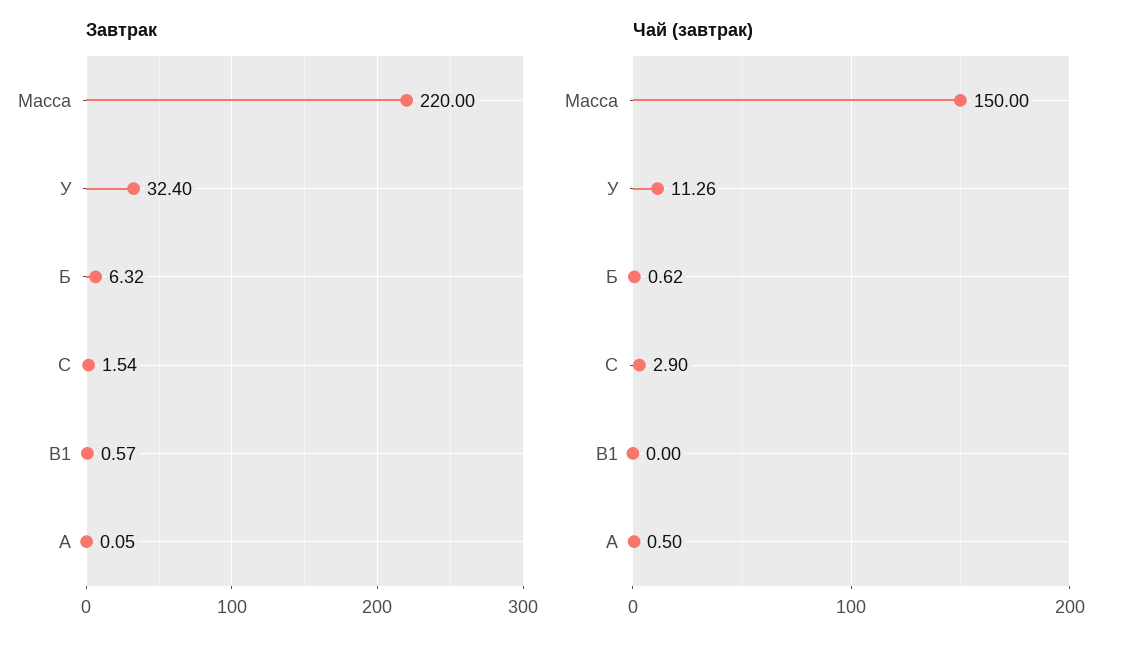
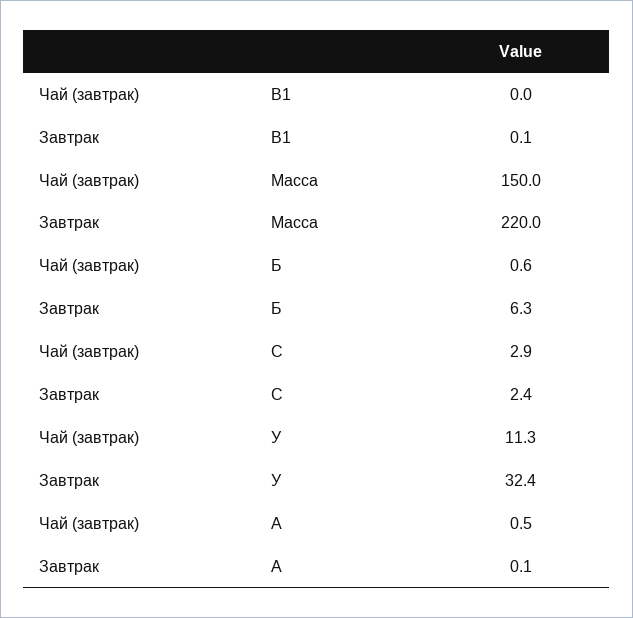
  {
    "Завтрак": {
      "Масса": 220,
      "У": 32.4,
      "Б": 6.32,
-     "С": 1.54,
+     "С": 2.4,
-     "В1": 0.57,
+     "В1": 0.1,
      "А": 0.05
    },
    "Чай (завтрак)": {
      "Масса": 150,
      "У": 11.26,
      "Б": 0.62,
      "С": 2.9,
      "В1": 0,
      "А": 0.5
    }
  }

